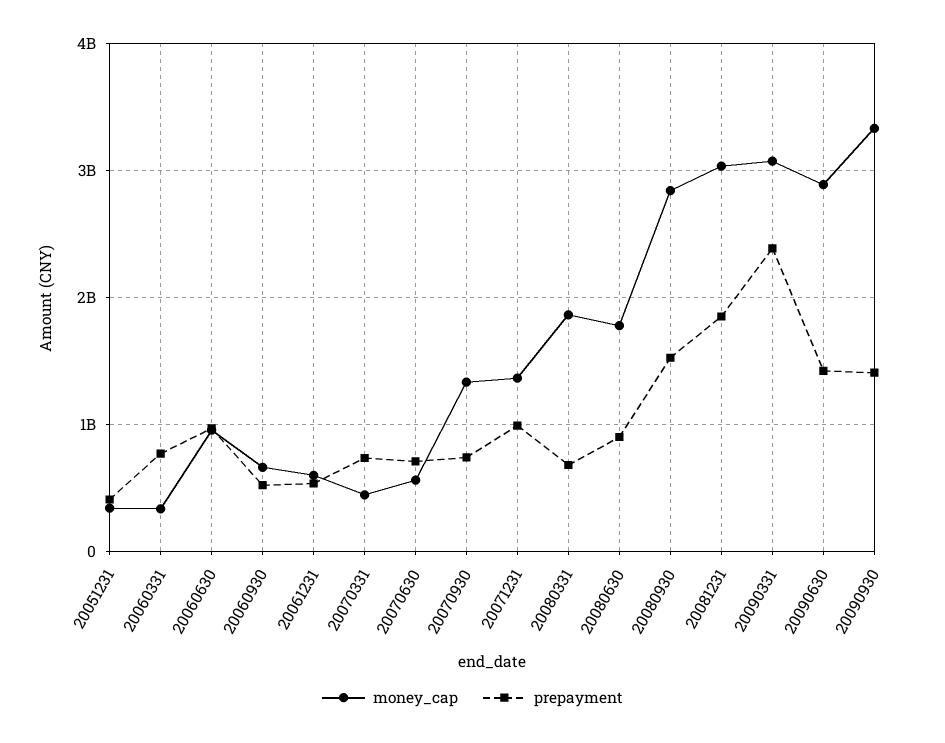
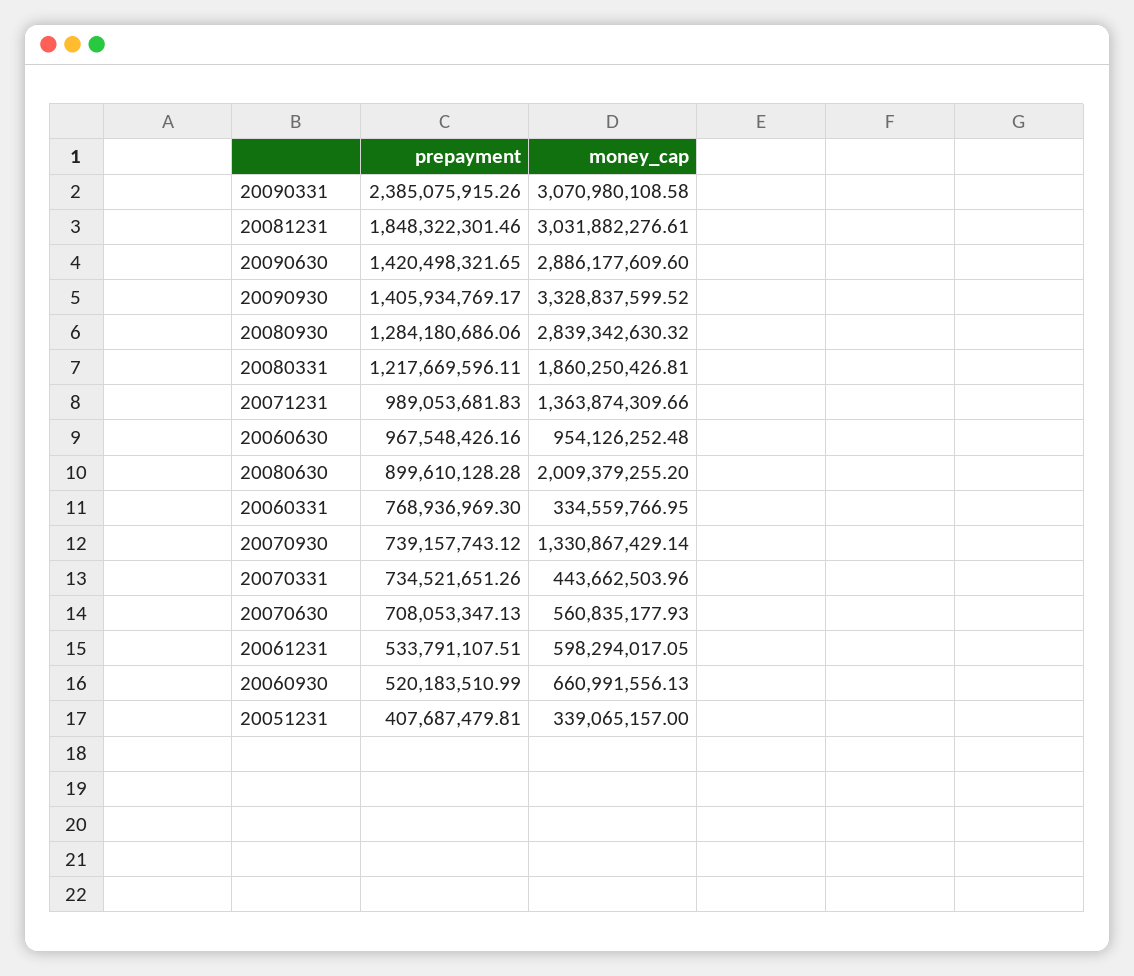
  {
    "money_cap": {
      "20051231": 339065157,
      "20060331": 334559766.95,
      "20060630": 954126252.48,
      "20060930": 660991556.13,
      "20061231": 598294017.05,
      "20070331": 443662503.96,
      "20070630": 560835177.93,
      "20070930": 1330867429.14,
      "20071231": 1363874309.66,
      "20080331": 1860250426.81,
-     "20080630": 1800000000,
+     "20080630": 2009379255.2,
      "20080930": 2839342630.32,
      "20081231": 3031882276.61,
      "20090331": 3070980108.58,
      "20090630": 2886177609.6,
      "20090930": 3328837599.52
    },
    "prepayment": {
      "20051231": 407687479.81,
      "20060331": 768936969.3,
      "20060630": 967548426.16,
      "20060930": 520183510.99,
      "20061231": 533791107.51,
      "20070331": 734521651.26,
      "20070630": 708053347.13,
      "20070930": 739157743.12,
      "20071231": 989053681.83,
-     "20080331": 700000000,
+     "20080331": 1217669596.11,
      "20080630": 899610128.28,
-     "20080930": 1500000000,
+     "20080930": 1284180686.06,
      "20081231": 1848322301.46,
      "20090331": 2385075915.26,
      "20090630": 1420498321.65,
      "20090930": 1405934769.17
    }
  }

